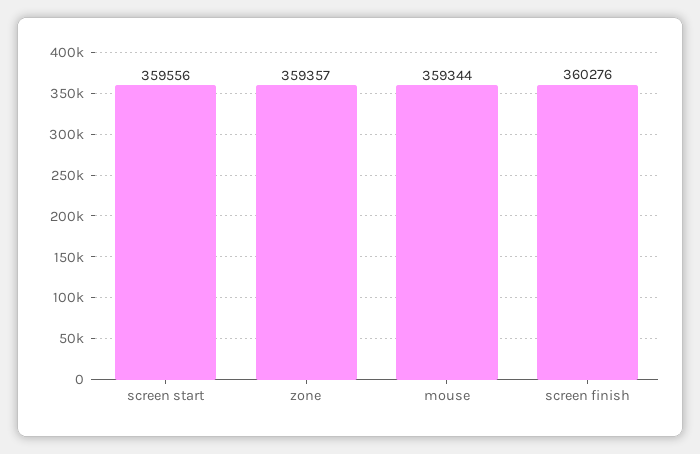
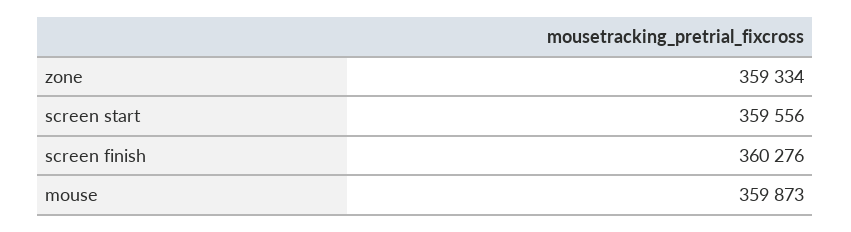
  {
    "screen start": 359556,
-   "zone": 359357,
+   "zone": 359334,
-   "mouse": 359344,
+   "mouse": 359873,
    "screen finish": 360276
  }

